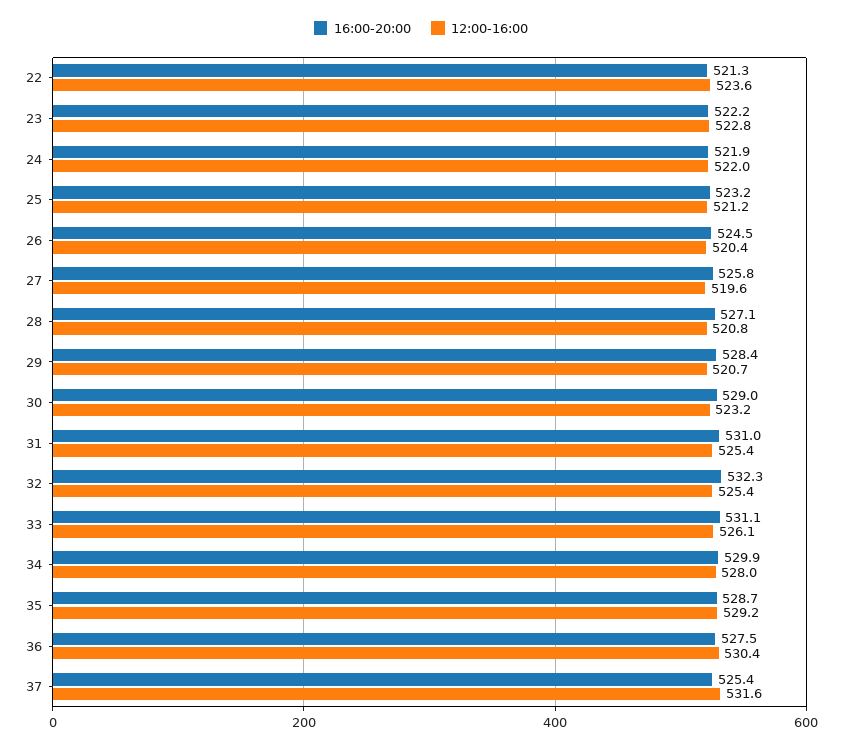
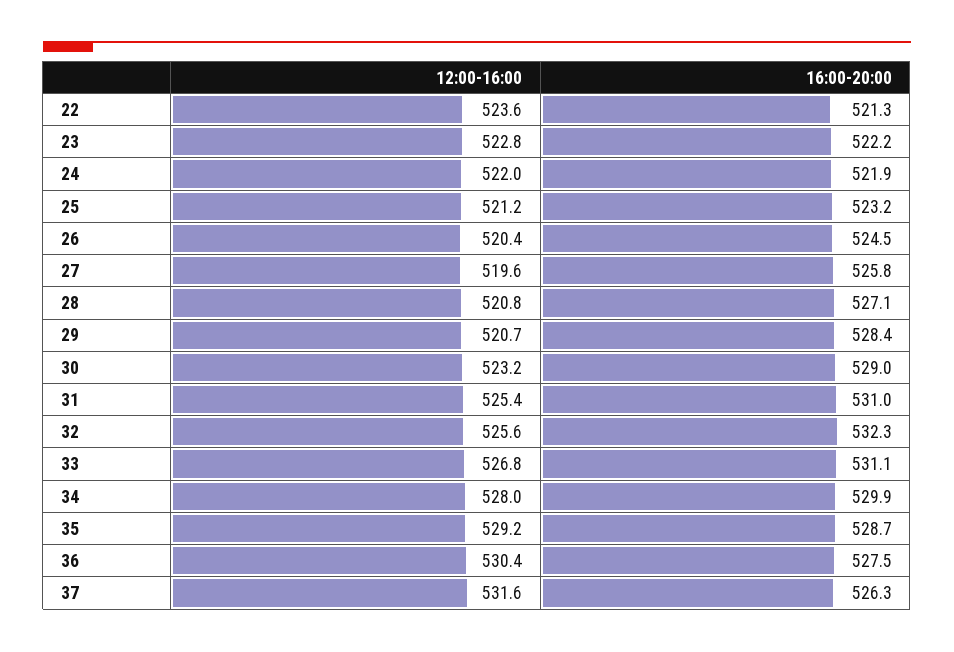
  {
    "16:00-20:00": {
      "22": 521.3,
      "23": 522.2,
      "24": 521.9,
      "25": 523.2,
      "26": 524.5,
      "27": 525.8,
      "28": 527.1,
      "29": 528.4,
      "30": 529,
      "31": 531,
      "32": 532.3,
      "33": 531.1,
      "34": 529.9,
      "35": 528.7,
      "36": 527.5,
-     "37": 525.4
+     "37": 526.3
    },
    "12:00-16:00": {
      "22": 523.6,
      "23": 522.8,
      "24": 522,
      "25": 521.2,
      "26": 520.4,
      "27": 519.6,
      "28": 520.8,
      "29": 520.7,
      "30": 523.2,
      "31": 525.4,
-     "32": 525.4,
+     "32": 525.6,
-     "33": 526.1,
+     "33": 526.8,
      "34": 528,
      "35": 529.2,
      "36": 530.4,
      "37": 531.6
    }
  }

